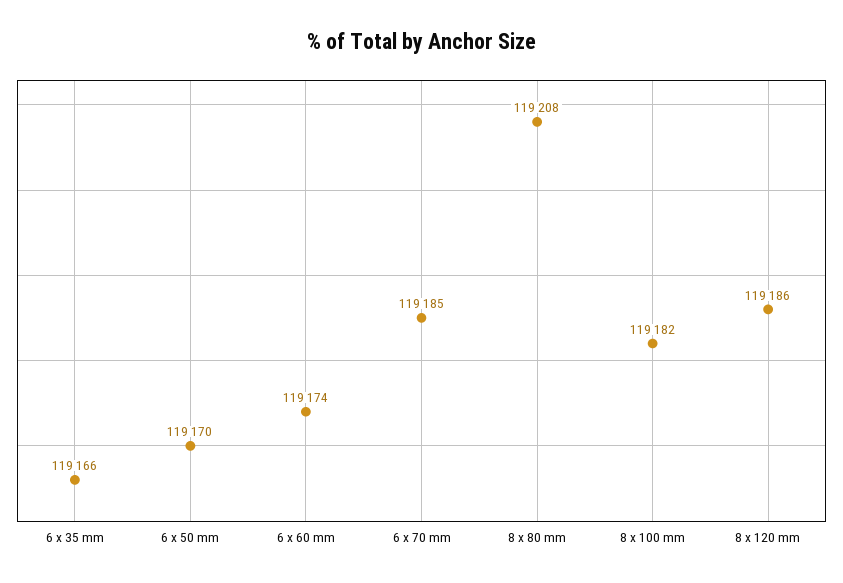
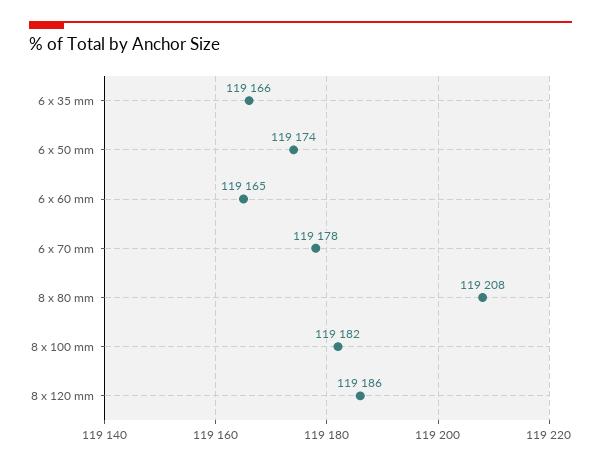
  {
    "6 x 35 mm": 119166,
-   "6 x 50 mm": 119170,
+   "6 x 50 mm": 119174,
-   "6 x 60 mm": 119174,
+   "6 x 60 mm": 119165,
-   "6 x 70 mm": 119185,
+   "6 x 70 mm": 119178,
    "8 x 80 mm": 119208,
    "8 x 100 mm": 119182,
    "8 x 120 mm": 119186
  }

